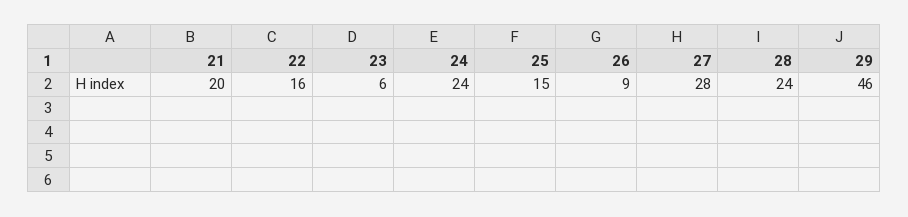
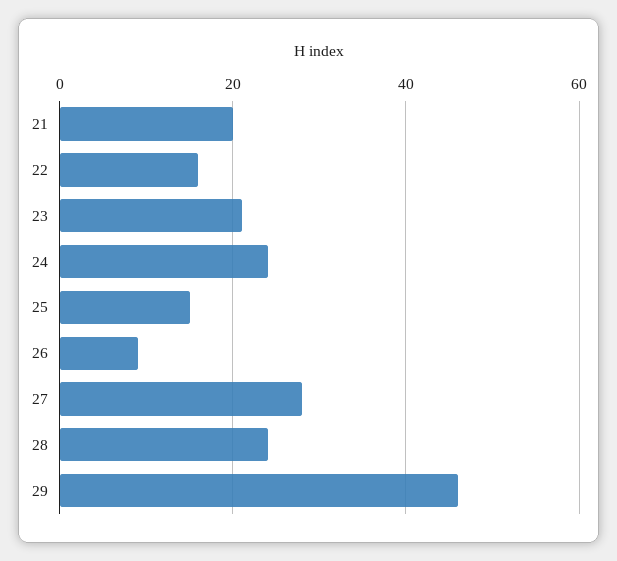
  {
    "21": 20,
    "22": 16,
-   "23": 6,
+   "23": 20,
    "24": 24,
    "25": 15,
    "26": 9,
    "27": 28,
    "28": 24,
    "29": 46
  }

